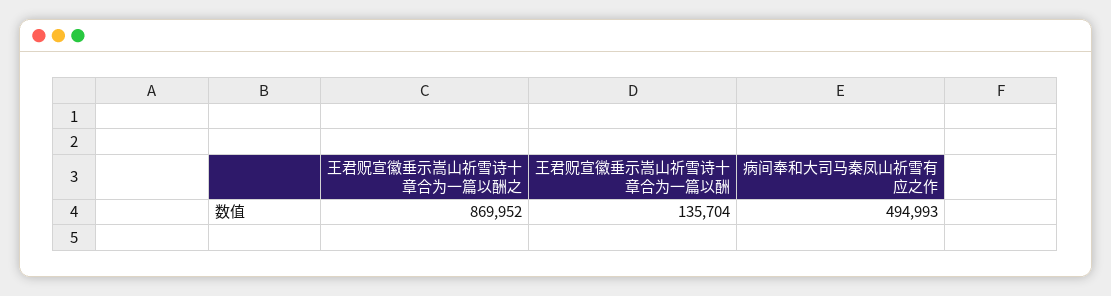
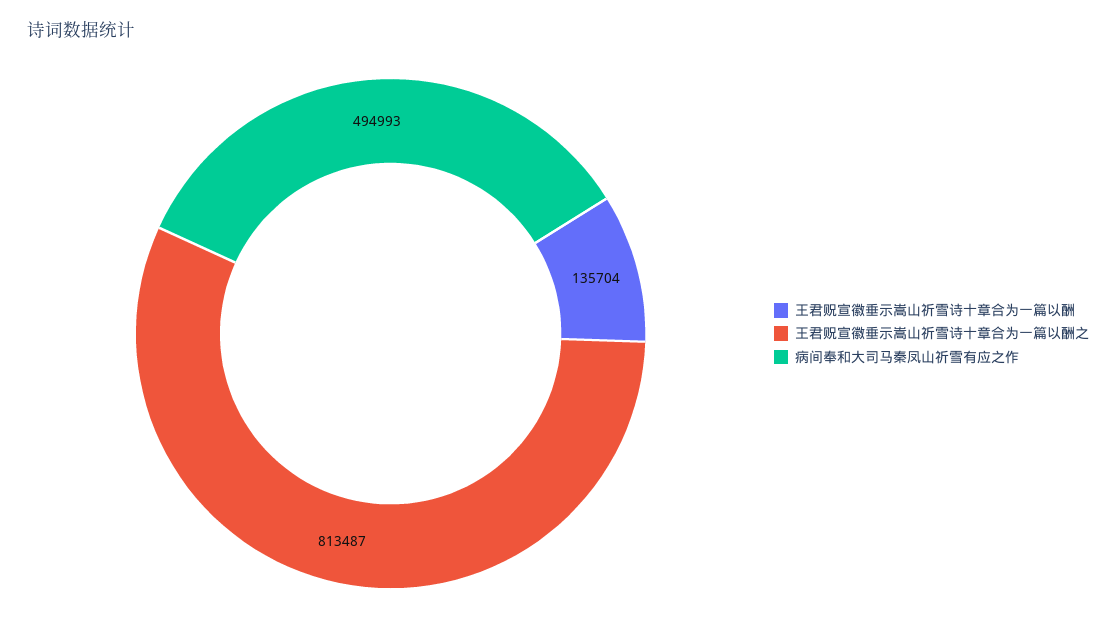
  {
-   "王君贶宣徽垂示嵩山祈雪诗十章合为一篇以酬之": 869952,
+   "王君贶宣徽垂示嵩山祈雪诗十章合为一篇以酬之": 813487,
    "王君贶宣徽垂示嵩山祈雪诗十章合为一篇以酬": 135704,
    "病间奉和大司马秦凤山祈雪有应之作": 494993
  }

